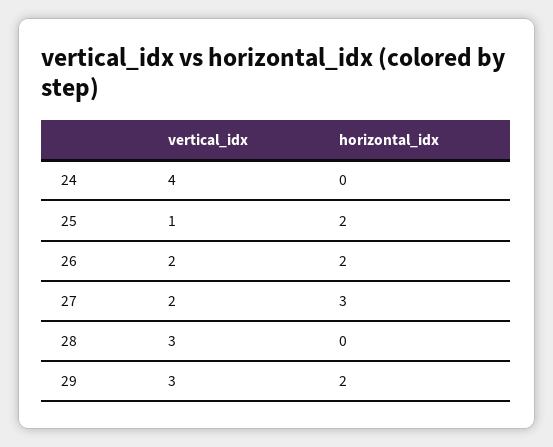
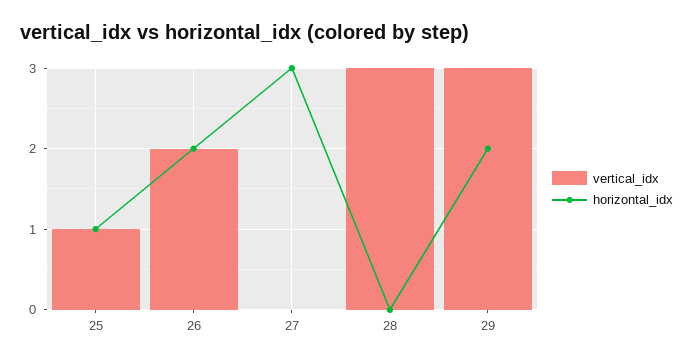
  {
    "vertical_idx": {
-     "24": 4,
      "25": 1,
      "26": 2,
-     "27": 2,
+     "27": 0,
      "28": 3,
      "29": 3
    },
    "horizontal_idx": {
-     "24": 0,
-     "25": 2,
+     "25": 1,
      "26": 2,
      "27": 3,
      "28": 0,
      "29": 2
    }
  }

